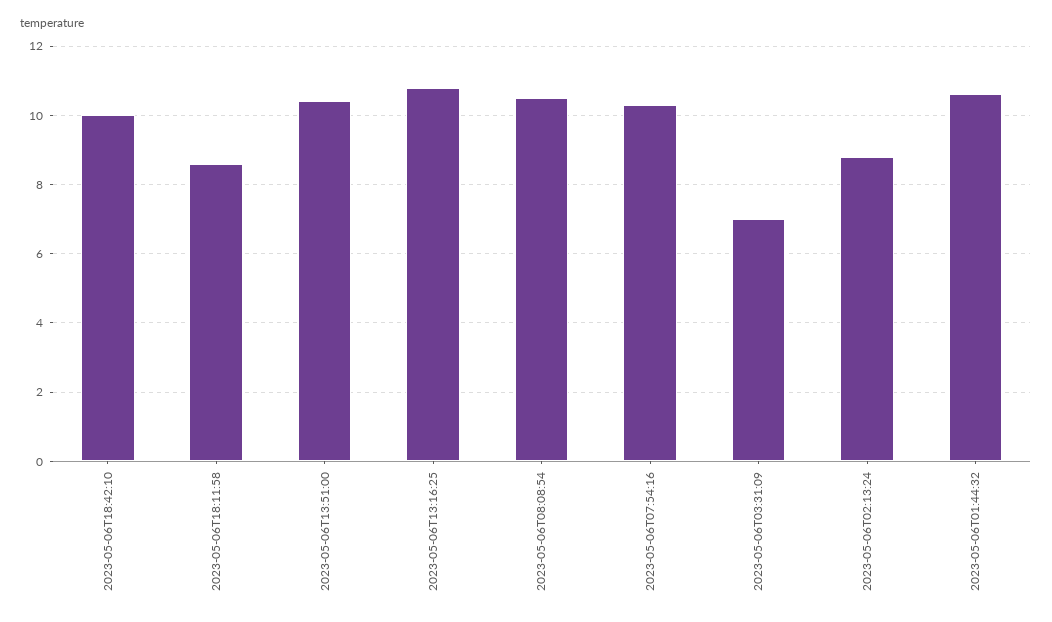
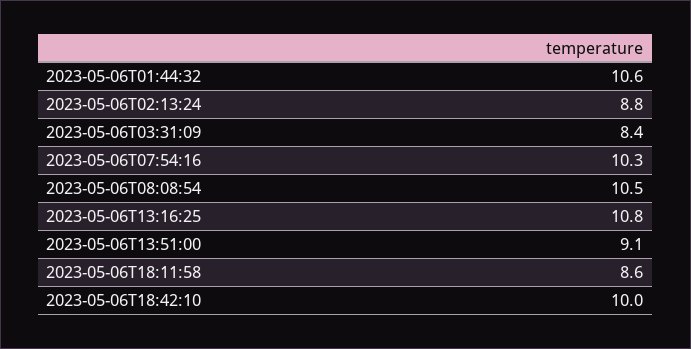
  {
    "2023-05-06T18:42:10": 10,
    "2023-05-06T18:11:58": 8.6,
-   "2023-05-06T13:51:00": 10.5,
+   "2023-05-06T13:51:00": 9.1,
    "2023-05-06T13:16:25": 10.8,
    "2023-05-06T08:08:54": 10.5,
    "2023-05-06T07:54:16": 10.3,
-   "2023-05-06T03:31:09": 7,
+   "2023-05-06T03:31:09": 8.4,
    "2023-05-06T02:13:24": 8.8,
    "2023-05-06T01:44:32": 10.6
  }

